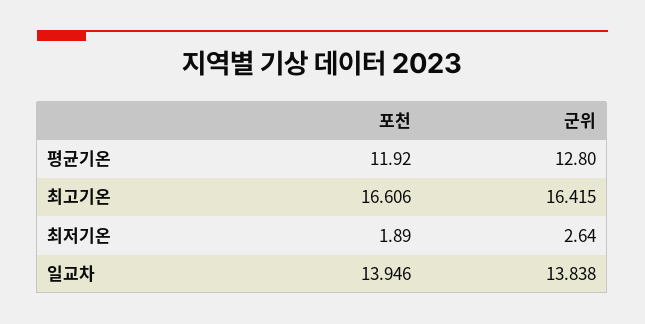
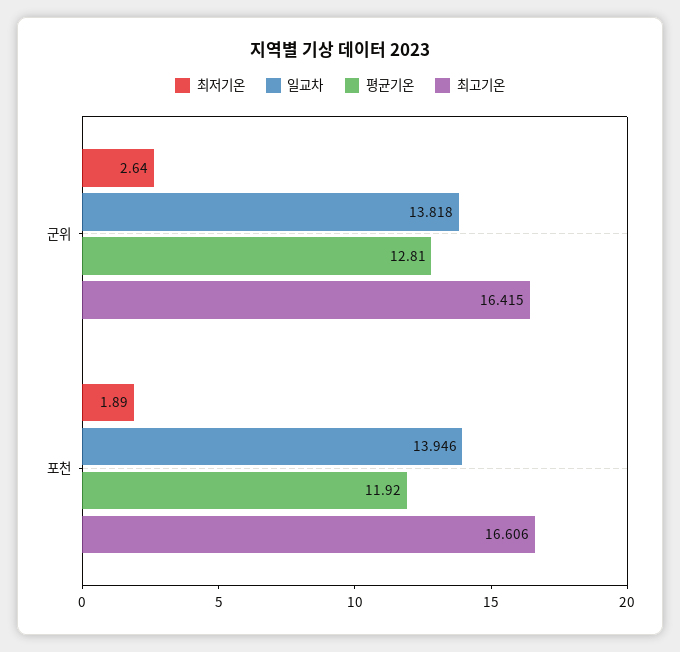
  {
    "평균기온": {
      "포천": 11.92,
-     "군위": 12.8
+     "군위": 12.81
    },
    "최고기온": {
      "포천": 16.606,
      "군위": 16.415
    },
    "최저기온": {
      "포천": 1.89,
      "군위": 2.64
    },
    "일교차": {
      "포천": 13.946,
-     "군위": 13.838
+     "군위": 13.818
    }
  }

